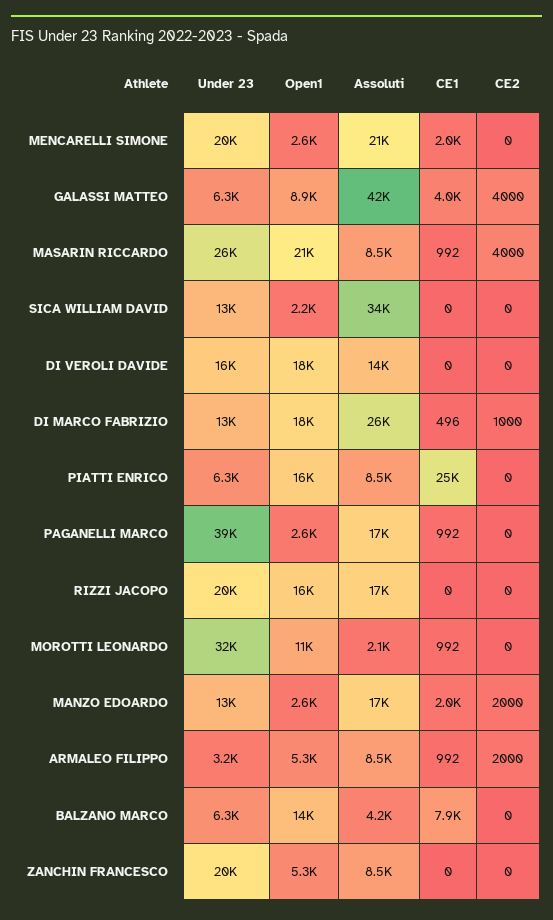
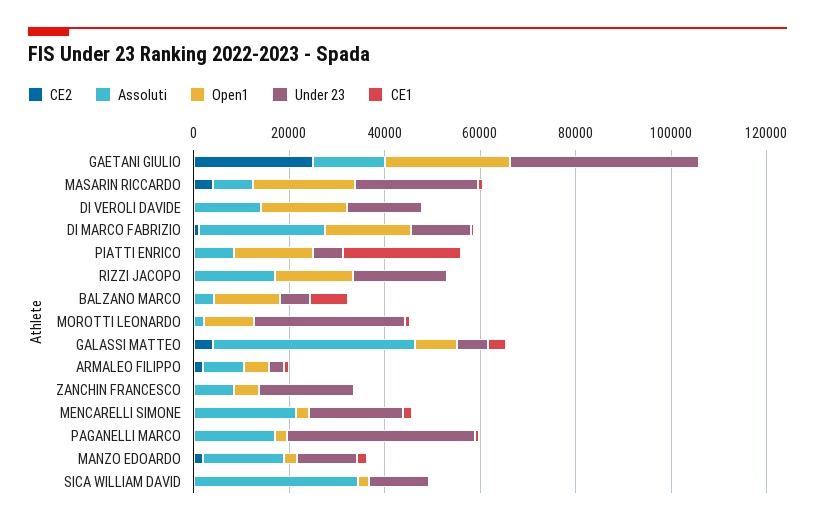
  {
    "Under 23": {
      "MENCARELLI SIMONE": 20000,
      "GALASSI MATTEO": 6300,
      "MASARIN RICCARDO": 26000,
      "SICA WILLIAM DAVID": 13000,
      "DI VEROLI DAVIDE": 16000,
      "DI MARCO FABRIZIO": 13000,
      "PIATTI ENRICO": 6300,
      "PAGANELLI MARCO": 39000,
      "RIZZI JACOPO": 20000,
      "MOROTTI LEONARDO": 32000,
      "MANZO EDOARDO": 13000,
      "ARMALEO FILIPPO": 3200,
      "BALZANO MARCO": 6300,
-     "ZANCHIN FRANCESCO": 20000
+     "ZANCHIN FRANCESCO": 20000,
+     "GAETANI GIULIO": 40000
    },
    "Open1": {
      "MENCARELLI SIMONE": 2600,
      "GALASSI MATTEO": 8900,
      "MASARIN RICCARDO": 21000,
      "SICA WILLIAM DAVID": 2200,
      "DI VEROLI DAVIDE": 18000,
      "DI MARCO FABRIZIO": 18000,
      "PIATTI ENRICO": 16000,
      "PAGANELLI MARCO": 2600,
      "RIZZI JACOPO": 16000,
      "MOROTTI LEONARDO": 11000,
      "MANZO EDOARDO": 2600,
      "ARMALEO FILIPPO": 5300,
      "BALZANO MARCO": 14000,
-     "ZANCHIN FRANCESCO": 5300
+     "ZANCHIN FRANCESCO": 5300,
+     "GAETANI GIULIO": 25000
    },
    "Assoluti": {
      "MENCARELLI SIMONE": 21000,
      "GALASSI MATTEO": 42000,
      "MASARIN RICCARDO": 8500,
      "SICA WILLIAM DAVID": 34000,
      "DI VEROLI DAVIDE": 14000,
      "DI MARCO FABRIZIO": 26000,
      "PIATTI ENRICO": 8500,
      "PAGANELLI MARCO": 17000,
      "RIZZI JACOPO": 17000,
      "MOROTTI LEONARDO": 2100,
      "MANZO EDOARDO": 17000,
      "ARMALEO FILIPPO": 8500,
      "BALZANO MARCO": 4200,
-     "ZANCHIN FRANCESCO": 8500
+     "ZANCHIN FRANCESCO": 8500,
+     "GAETANI GIULIO": 15000
    },
    "CE1": {
      "MENCARELLI SIMONE": 2000,
      "GALASSI MATTEO": 4000,
      "MASARIN RICCARDO": 992,
      "SICA WILLIAM DAVID": 0,
      "DI VEROLI DAVIDE": 0,
      "DI MARCO FABRIZIO": 496,
      "PIATTI ENRICO": 25000,
      "PAGANELLI MARCO": 992,
      "RIZZI JACOPO": 0,
      "MOROTTI LEONARDO": 992,
      "MANZO EDOARDO": 2000,
      "ARMALEO FILIPPO": 992,
      "BALZANO MARCO": 7900,
-     "ZANCHIN FRANCESCO": 0
+     "ZANCHIN FRANCESCO": 0,
+     "GAETANI GIULIO": 0
    },
    "CE2": {
      "MENCARELLI SIMONE": 0,
      "GALASSI MATTEO": 4000,
      "MASARIN RICCARDO": 4000,
      "SICA WILLIAM DAVID": 0,
      "DI VEROLI DAVIDE": 0,
      "DI MARCO FABRIZIO": 1000,
      "PIATTI ENRICO": 0,
      "PAGANELLI MARCO": 0,
      "RIZZI JACOPO": 0,
      "MOROTTI LEONARDO": 0,
      "MANZO EDOARDO": 2000,
      "ARMALEO FILIPPO": 2000,
      "BALZANO MARCO": 0,
-     "ZANCHIN FRANCESCO": 0
+     "ZANCHIN FRANCESCO": 0,
+     "GAETANI GIULIO": 25000
    }
  }

